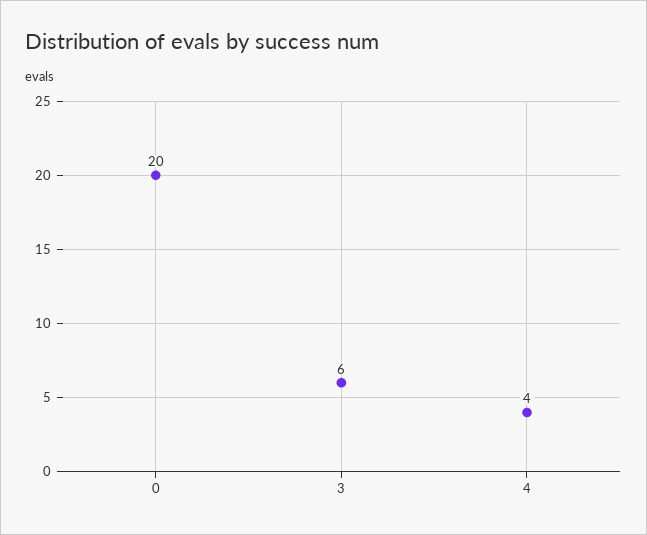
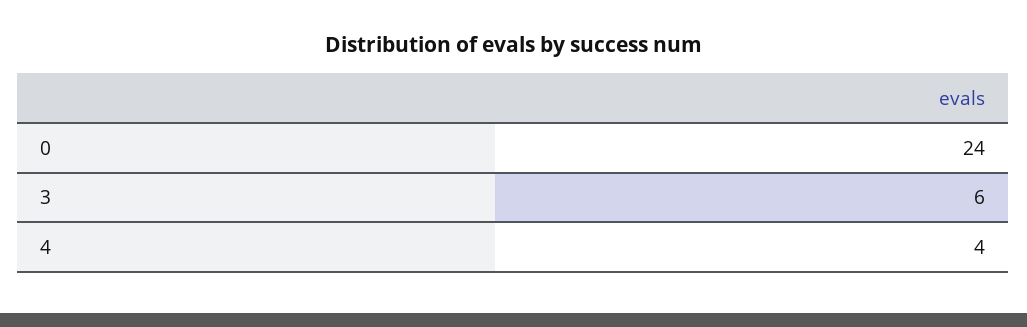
  {
-   "0": 20,
+   "0": 24,
    "3": 6,
    "4": 4
  }

